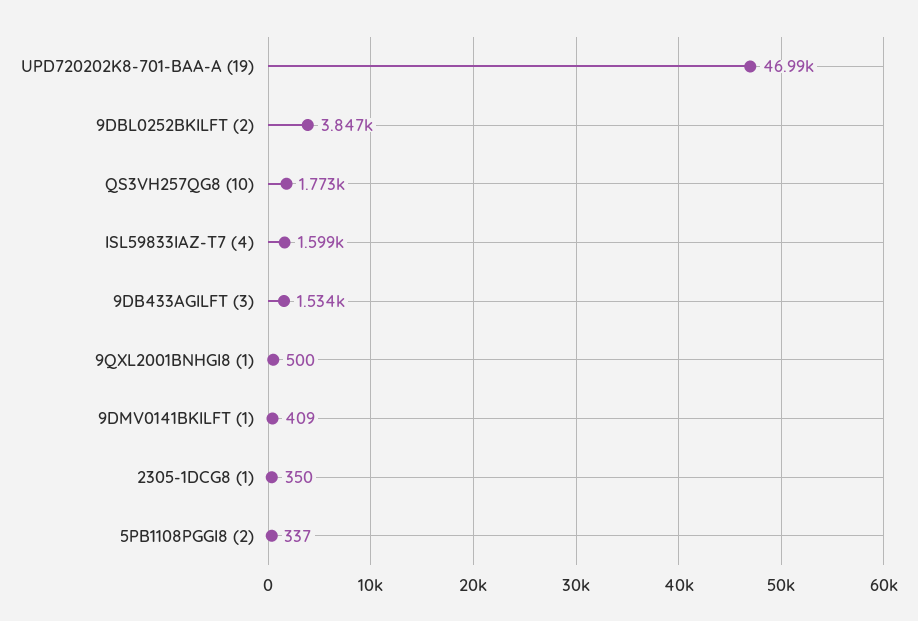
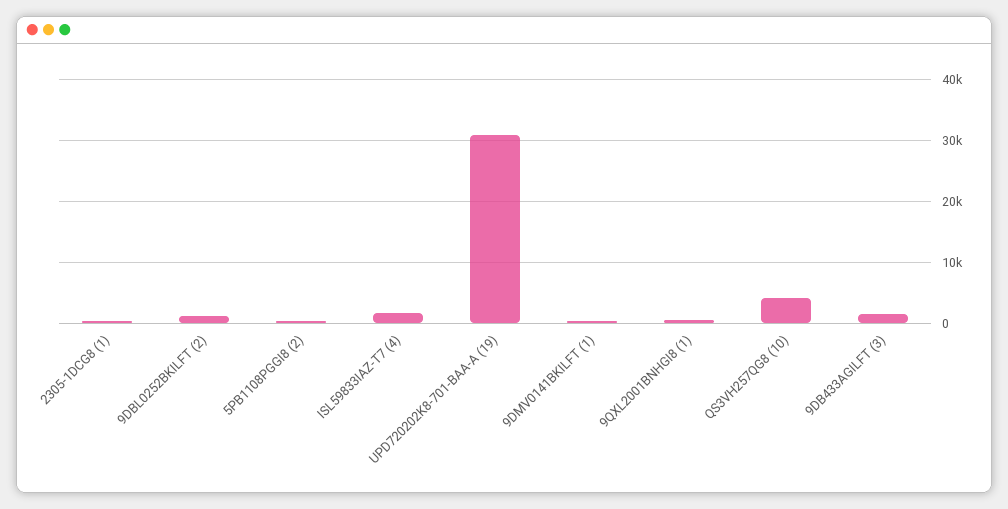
  {
-   "UPD720202K8-701-BAA-A (19)": 46990,
+   "UPD720202K8-701-BAA-A (19)": 31000,
-   "9DBL0252BKILFT (2)": 3847,
+   "9DBL0252BKILFT (2)": 1000,
-   "QS3VH257QG8 (10)": 1773,
+   "QS3VH257QG8 (10)": 4000,
    "ISL59833IAZ-T7 (4)": 1599,
    "9DB433AGILFT (3)": 1534,
    "9QXL2001BNHGI8 (1)": 500,
    "9DMV0141BKILFT (1)": 409,
    "2305-1DCG8 (1)": 350,
    "5PB1108PGGI8 (2)": 337
  }

